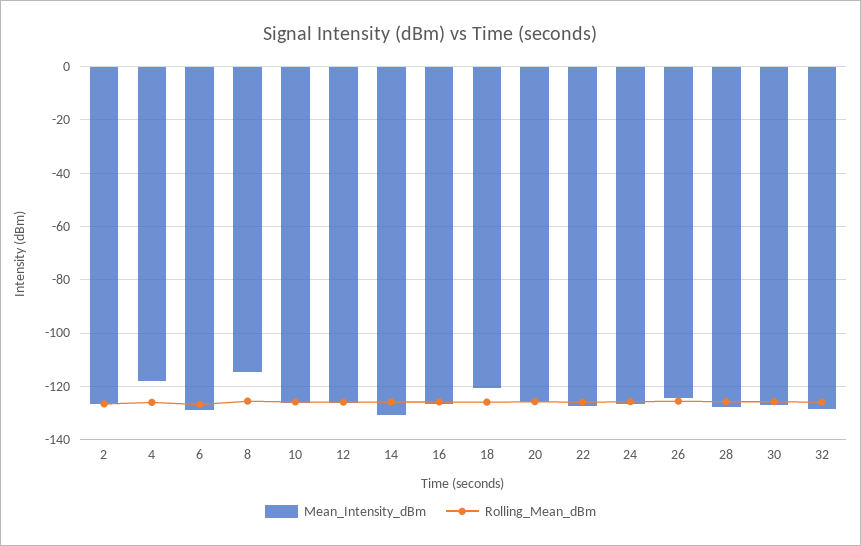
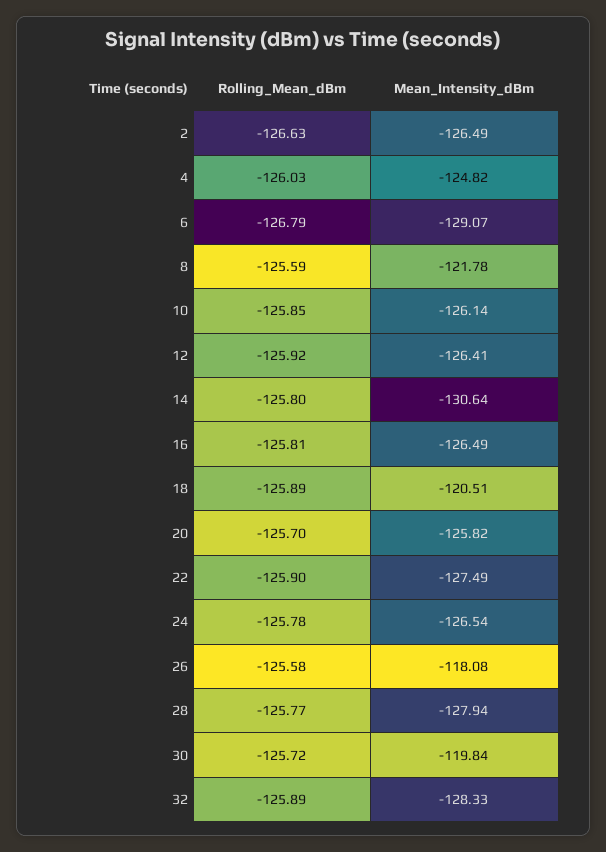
  {
    "Mean_Intensity_dBm": {
      "2": -126.49,
-     "4": -117.5,
+     "4": -124.82,
      "6": -129.07,
-     "8": -115,
+     "8": -121.78,
      "10": -126.14,
      "12": -126.41,
      "14": -130.64,
      "16": -126.49,
      "18": -120.51,
      "20": -125.82,
      "22": -127.49,
      "24": -126.54,
-     "26": -125,
+     "26": -118.08,
      "28": -127.94,
-     "30": -127.5,
+     "30": -119.84,
      "32": -128.33
    },
    "Rolling_Mean_dBm": {
      "2": -126.63,
      "4": -126.03,
      "6": -126.79,
      "8": -125.59,
      "10": -125.85,
      "12": -125.92,
      "14": -125.8,
      "16": -125.81,
      "18": -125.89,
      "20": -125.7,
      "22": -125.9,
      "24": -125.78,
      "26": -125.58,
      "28": -125.77,
      "30": -125.72,
      "32": -125.89
    }
  }

